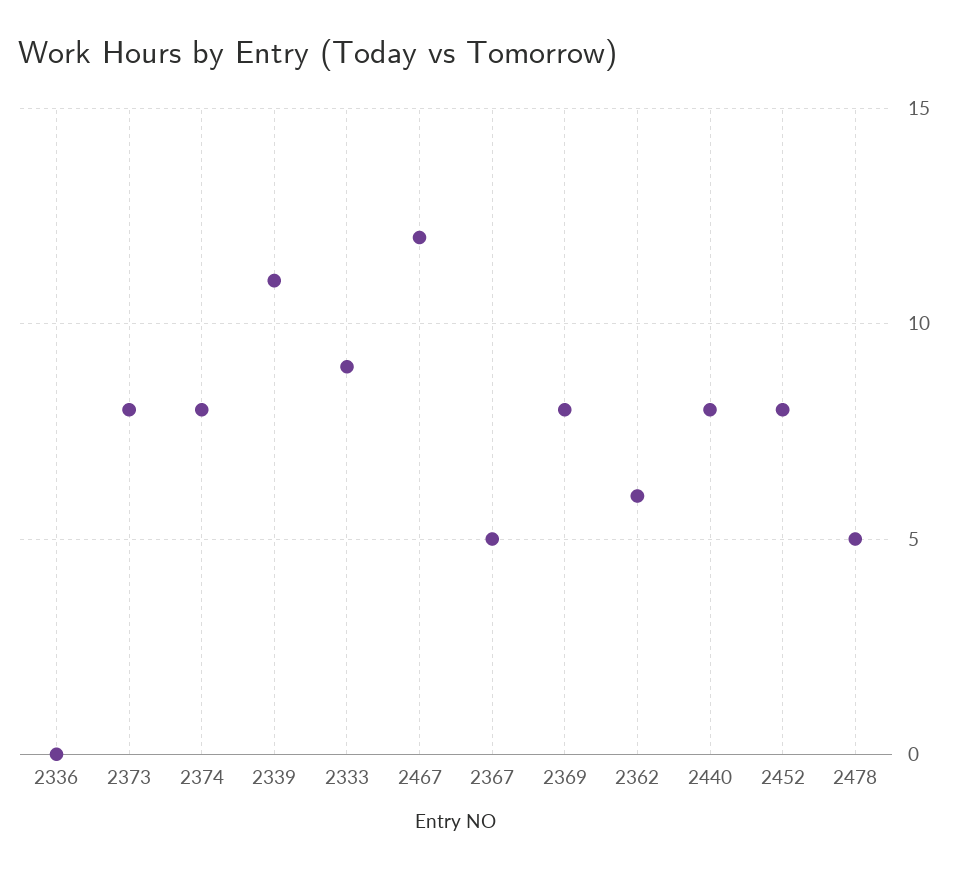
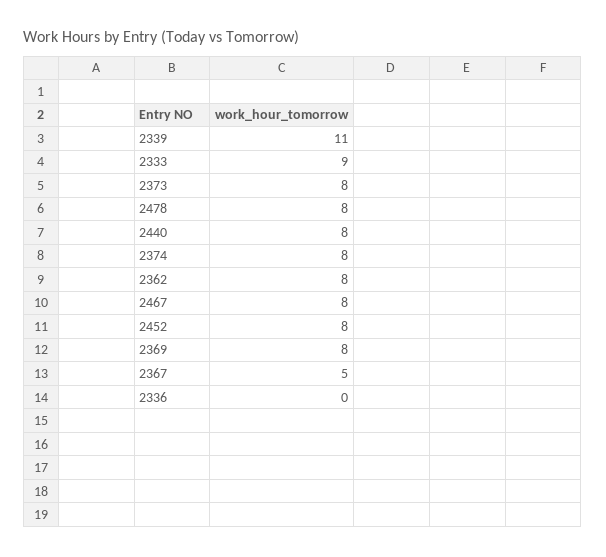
  {
    "2336": 0,
    "2373": 8,
    "2374": 8,
    "2339": 11,
    "2333": 9,
-   "2467": 12,
+   "2467": 8,
    "2367": 5,
    "2369": 8,
-   "2362": 6,
+   "2362": 8,
    "2440": 8,
    "2452": 8,
-   "2478": 5
+   "2478": 8
  }

